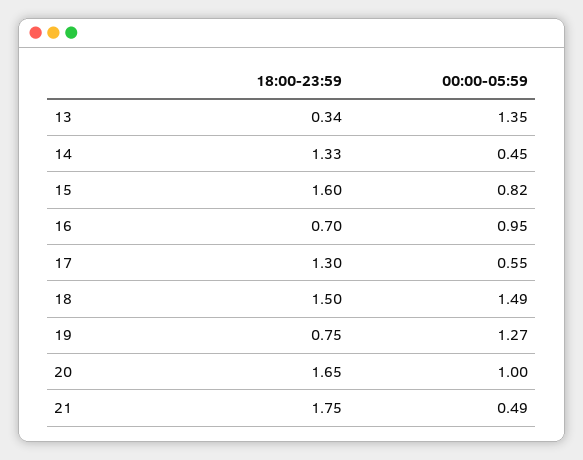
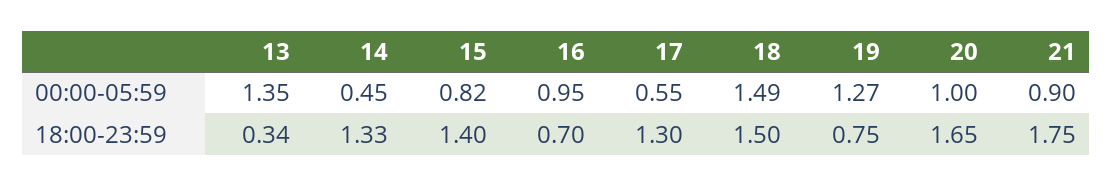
  {
    "18:00-23:59": {
      "13": 0.34,
      "14": 1.33,
-     "15": 1.6,
+     "15": 1.4,
      "16": 0.7,
      "17": 1.3,
      "18": 1.5,
      "19": 0.75,
      "20": 1.65,
      "21": 1.75
    },
    "00:00-05:59": {
      "13": 1.35,
      "14": 0.45,
      "15": 0.82,
      "16": 0.95,
      "17": 0.55,
      "18": 1.49,
      "19": 1.27,
      "20": 1,
-     "21": 0.49
+     "21": 0.9
    }
  }

